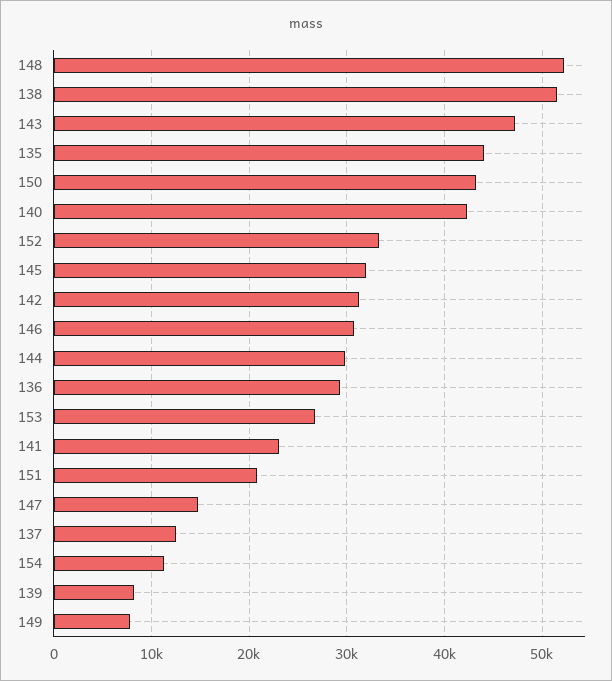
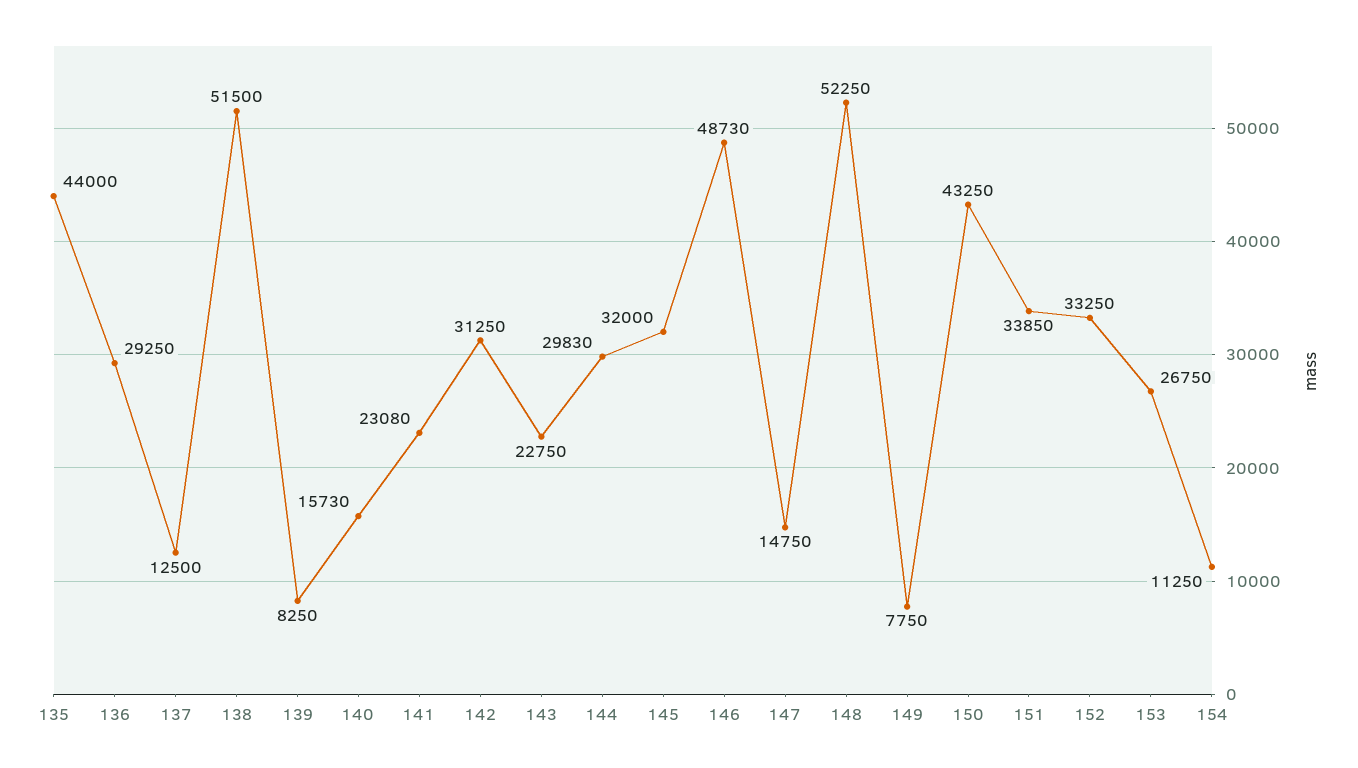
  {
    "148": 52250,
    "138": 51500,
-   "143": 47000,
+   "143": 22750,
    "135": 44000,
    "150": 43250,
-   "140": 42000,
+   "140": 15730,
    "152": 33250,
    "145": 32000,
    "142": 31250,
-   "146": 31000,
+   "146": 48730,
    "144": 29830,
    "136": 29250,
    "153": 26750,
    "141": 23080,
-   "151": 21000,
+   "151": 33850,
    "147": 14750,
    "137": 12500,
    "154": 11250,
    "139": 8250,
    "149": 7750
  }

